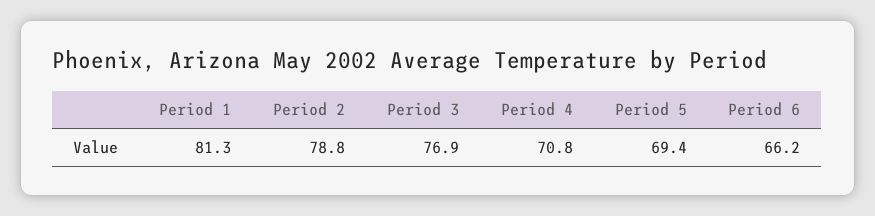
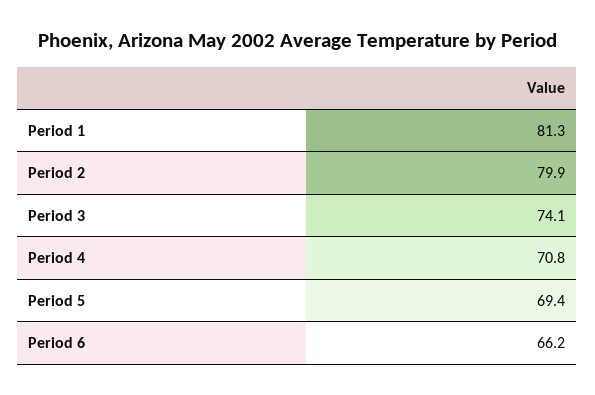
  {
    "Period 1": 81.3,
-   "Period 2": 78.8,
+   "Period 2": 79.9,
-   "Period 3": 76.9,
+   "Period 3": 74.1,
    "Period 4": 70.8,
    "Period 5": 69.4,
    "Period 6": 66.2
  }

